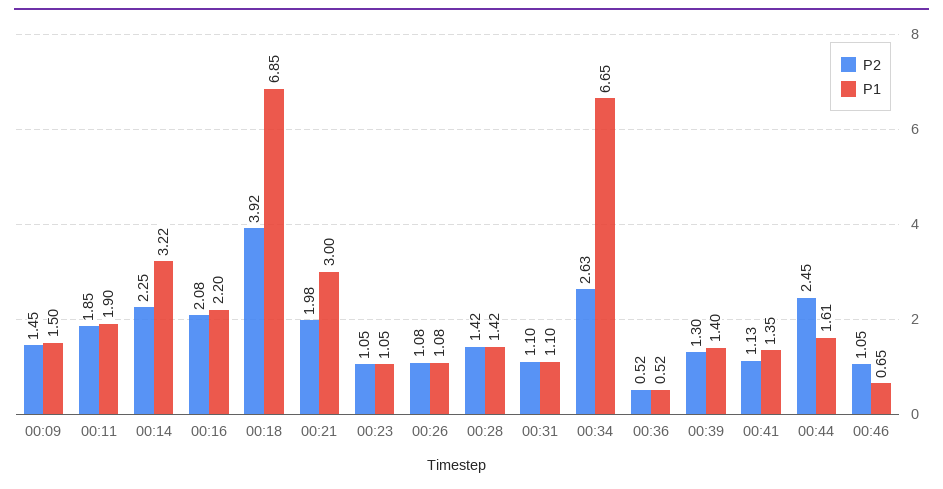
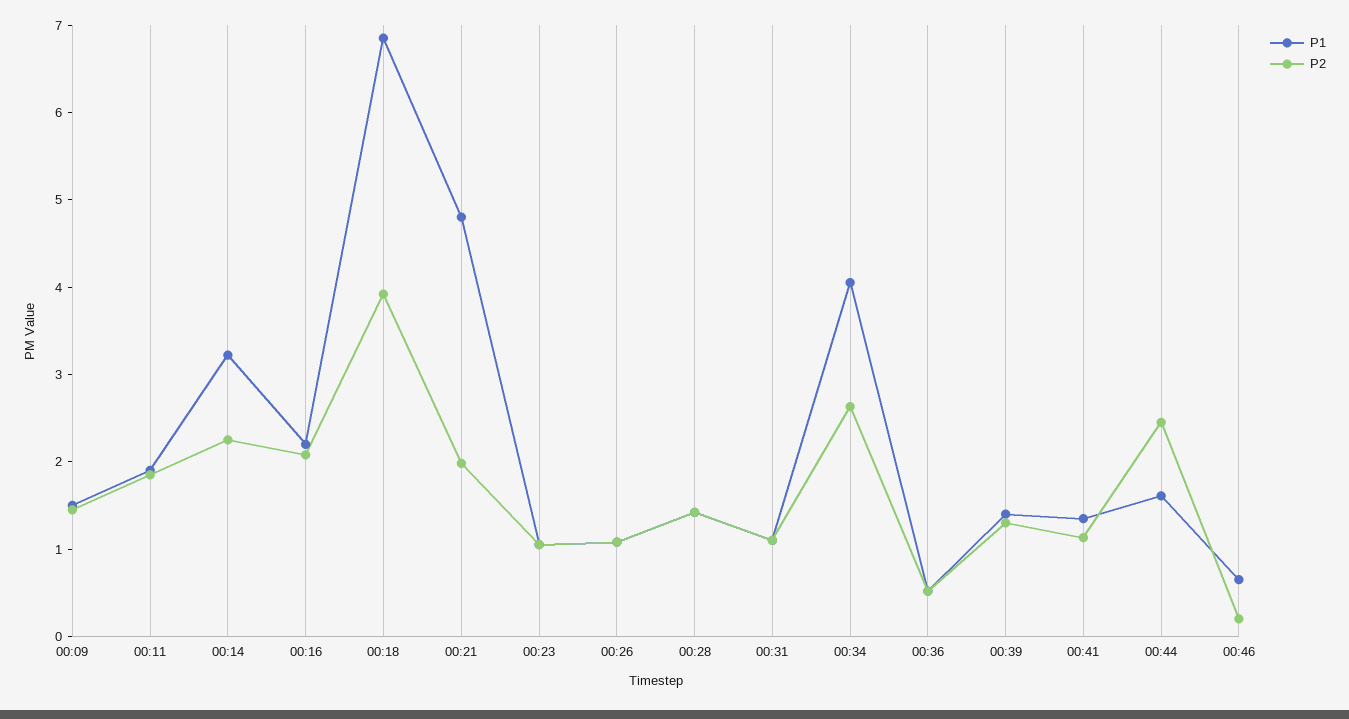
  {
    "P2": {
      "00:09": 1.45,
      "00:11": 1.85,
      "00:14": 2.25,
      "00:16": 2.08,
      "00:18": 3.92,
      "00:21": 1.98,
      "00:23": 1.05,
      "00:26": 1.08,
      "00:28": 1.42,
      "00:31": 1.1,
      "00:34": 2.63,
      "00:36": 0.52,
      "00:39": 1.3,
      "00:41": 1.13,
      "00:44": 2.45,
-     "00:46": 1.05
+     "00:46": 0.2
    },
    "P1": {
      "00:09": 1.5,
      "00:11": 1.9,
      "00:14": 3.22,
      "00:16": 2.2,
      "00:18": 6.85,
-     "00:21": 3,
+     "00:21": 4.8,
      "00:23": 1.05,
      "00:26": 1.08,
      "00:28": 1.42,
      "00:31": 1.1,
-     "00:34": 6.65,
+     "00:34": 4,
      "00:36": 0.52,
      "00:39": 1.4,
      "00:41": 1.35,
      "00:44": 1.61,
      "00:46": 0.65
    }
  }

